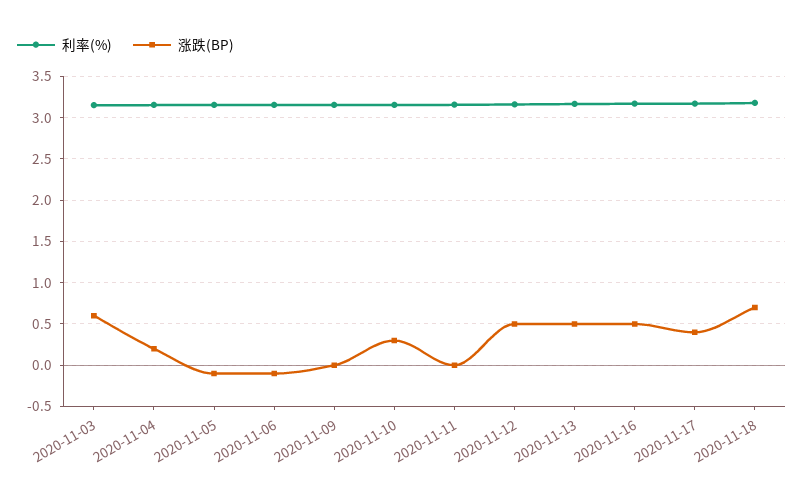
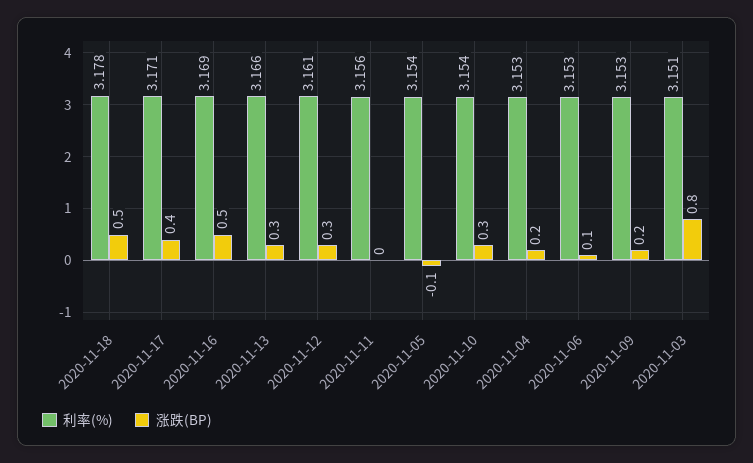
  {
    "利率(%)": {
      "2020-11-03": 3.151,
      "2020-11-04": 3.153,
      "2020-11-05": 3.154,
      "2020-11-06": 3.153,
      "2020-11-09": 3.153,
      "2020-11-10": 3.154,
      "2020-11-11": 3.156,
      "2020-11-12": 3.161,
      "2020-11-13": 3.166,
      "2020-11-16": 3.169,
      "2020-11-17": 3.171,
      "2020-11-18": 3.178
    },
    "涨跌(BP)": {
-     "2020-11-03": 0.6,
+     "2020-11-03": 0.8,
      "2020-11-04": 0.2,
      "2020-11-05": -0.1,
-     "2020-11-06": -0.1,
+     "2020-11-06": 0.1,
-     "2020-11-09": 0,
+     "2020-11-09": 0.2,
      "2020-11-10": 0.3,
      "2020-11-11": 0,
-     "2020-11-12": 0.5,
+     "2020-11-12": 0.3,
-     "2020-11-13": 0.5,
+     "2020-11-13": 0.3,
      "2020-11-16": 0.5,
      "2020-11-17": 0.4,
-     "2020-11-18": 0.7
+     "2020-11-18": 0.5
    }
  }

